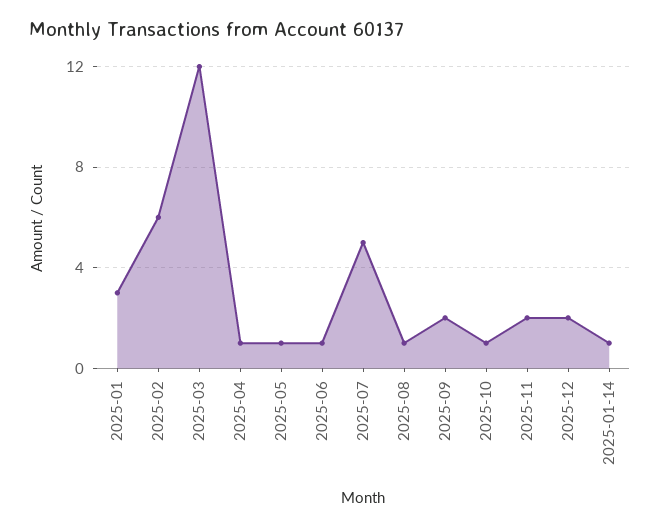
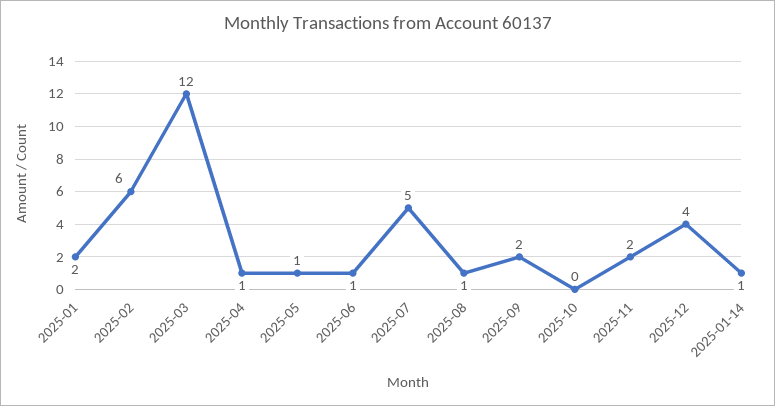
  {
-   "2025-01": 3,
+   "2025-01": 2,
    "2025-02": 6,
    "2025-03": 12,
    "2025-04": 1,
    "2025-05": 1,
    "2025-06": 1,
    "2025-07": 5,
    "2025-08": 1,
    "2025-09": 2,
-   "2025-10": 1,
+   "2025-10": 0,
    "2025-11": 2,
-   "2025-12": 2,
+   "2025-12": 4,
    "2025-01-14": 1
  }

